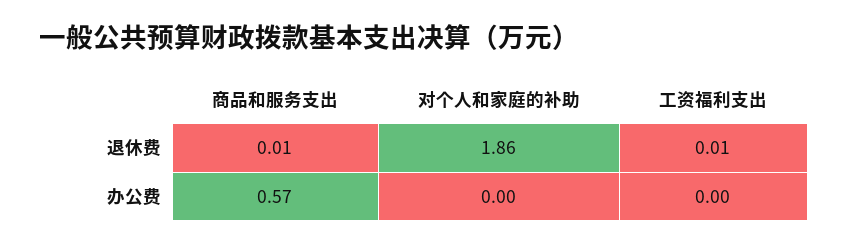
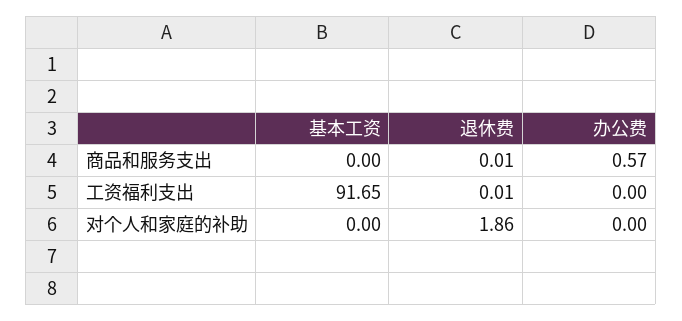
  {
    "商品和服务支出": {
      "退休费": 0.01,
-     "办公费": 0.57
+     "办公费": 0.57,
+     "基本工资": 0
    },
    "对个人和家庭的补助": {
      "退休费": 1.86,
-     "办公费": 0
+     "办公费": 0,
+     "基本工资": 0
    },
    "工资福利支出": {
      "退休费": 0.01,
-     "办公费": 0
+     "办公费": 0,
+     "基本工资": 91.65
    }
  }

